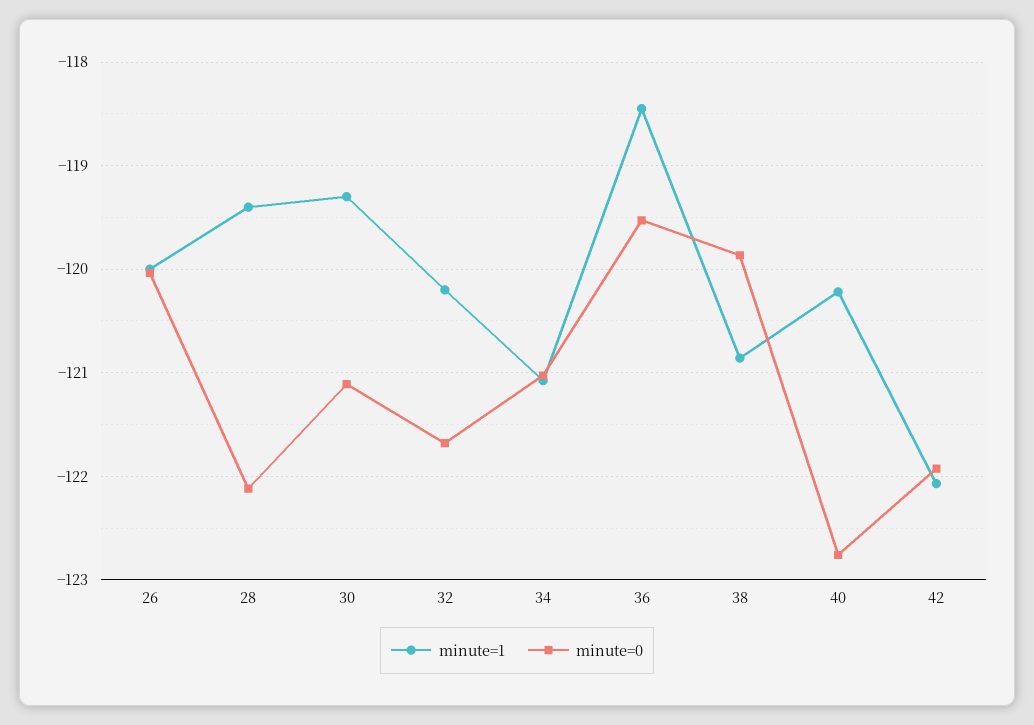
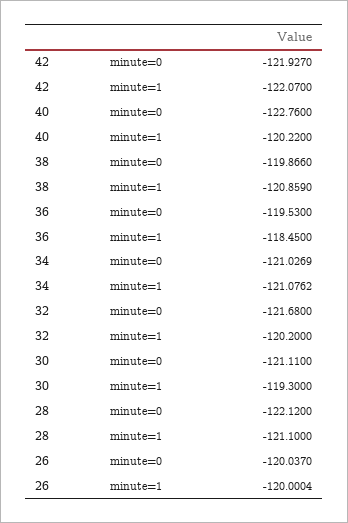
  {
    "minute=1": {
      "26": -120.0004,
-     "28": -119.4,
+     "28": -121.1,
      "30": -119.3,
      "32": -120.2,
      "34": -121.0762,
      "36": -118.45,
      "38": -120.859,
      "40": -120.22,
      "42": -122.07
    },
    "minute=0": {
      "26": -120.037,
      "28": -122.12,
      "30": -121.11,
      "32": -121.68,
      "34": -121.0269,
      "36": -119.53,
      "38": -119.866,
      "40": -122.76,
      "42": -121.927
    }
  }

